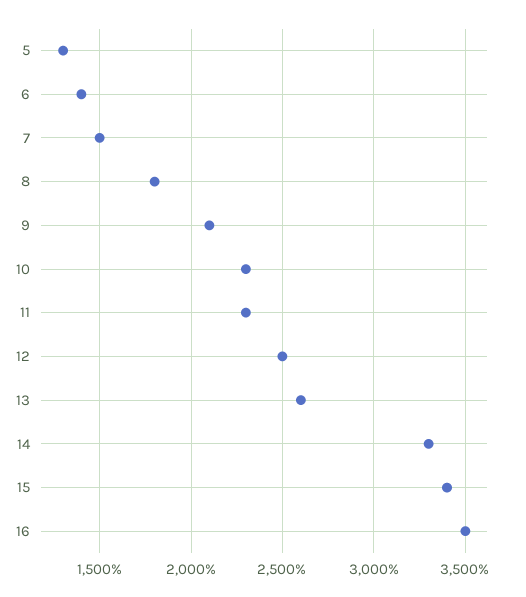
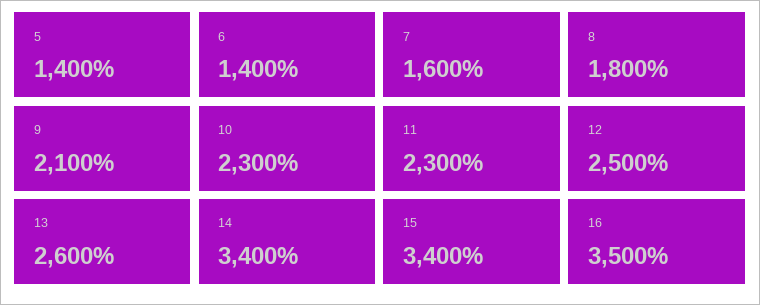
  {
-   "5": 1300,
+   "5": 1400,
    "6": 1400,
-   "7": 1500,
+   "7": 1600,
    "8": 1800,
    "9": 2100,
    "10": 2300,
    "11": 2300,
    "12": 2500,
    "13": 2600,
-   "14": 3300,
+   "14": 3400,
    "15": 3400,
    "16": 3500
  }

